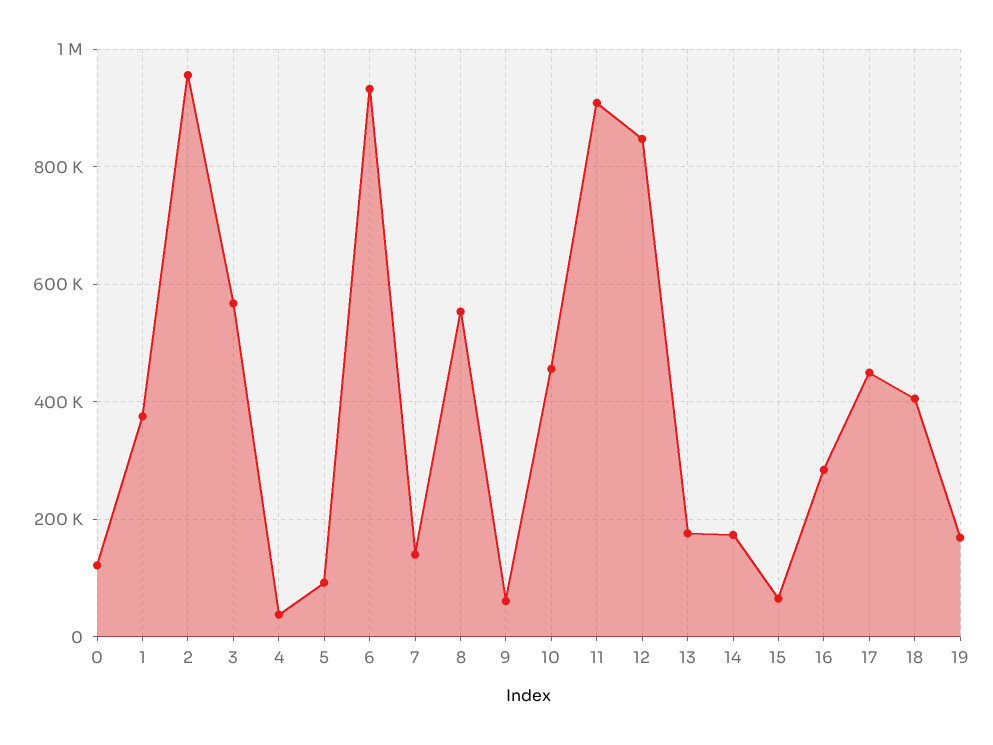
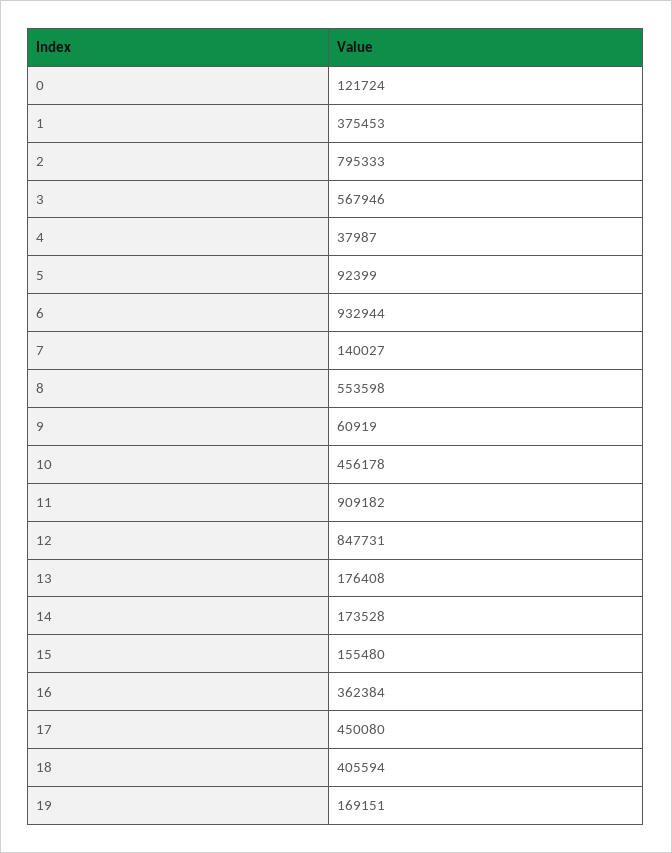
  {
    "0": 121724,
    "1": 375453,
-   "2": 960000,
+   "2": 795333,
    "3": 567946,
    "4": 37987,
    "5": 92399,
    "6": 932944,
    "7": 140027,
    "8": 553598,
    "9": 60919,
    "10": 456178,
    "11": 909182,
    "12": 847731,
    "13": 176408,
    "14": 173528,
-   "15": 60000,
+   "15": 155480,
-   "16": 280000,
+   "16": 362384,
    "17": 450080,
    "18": 405594,
    "19": 169151
  }

